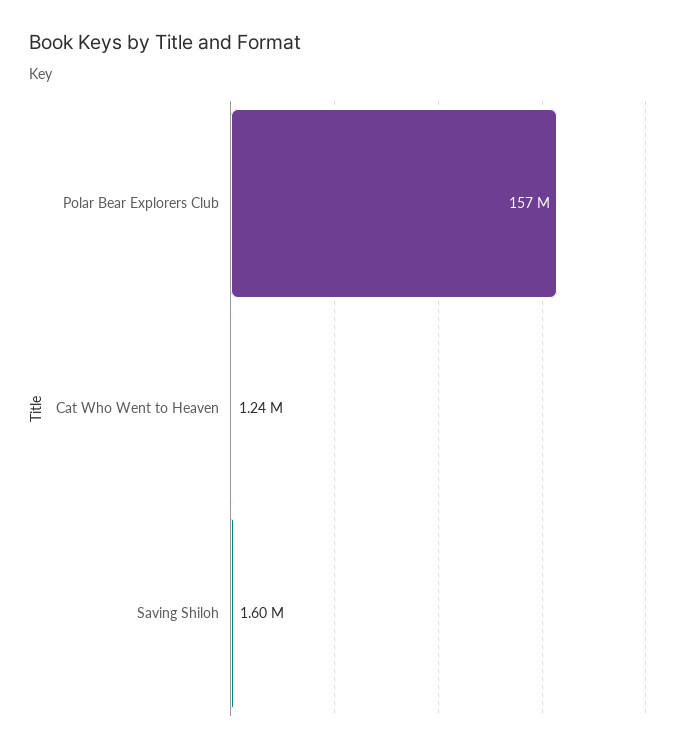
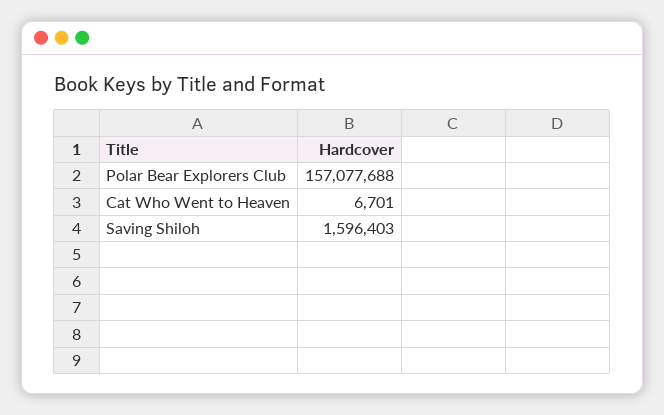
  {
    "Polar Bear Explorers Club": 157077688,
-   "Cat Who Went to Heaven": 1240000,
+   "Cat Who Went to Heaven": 6701,
    "Saving Shiloh": 1596403
  }

